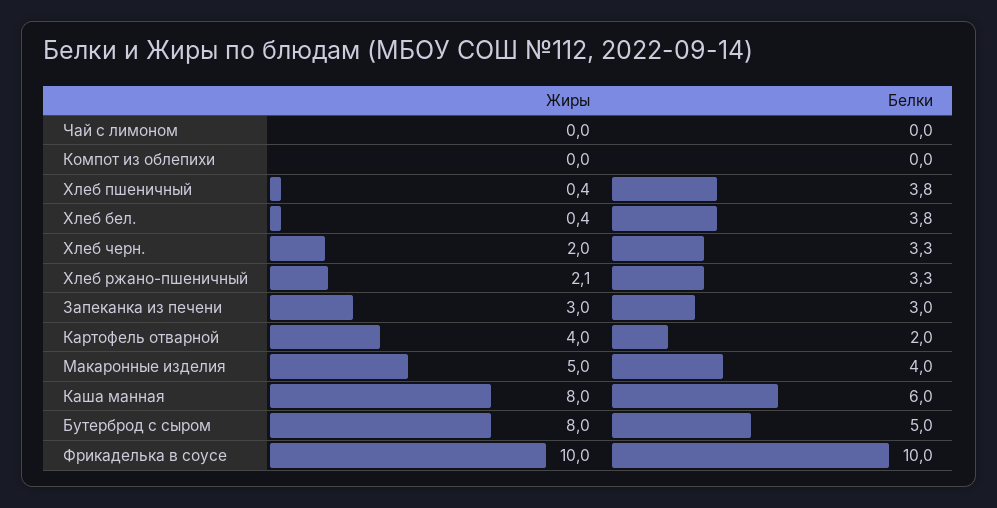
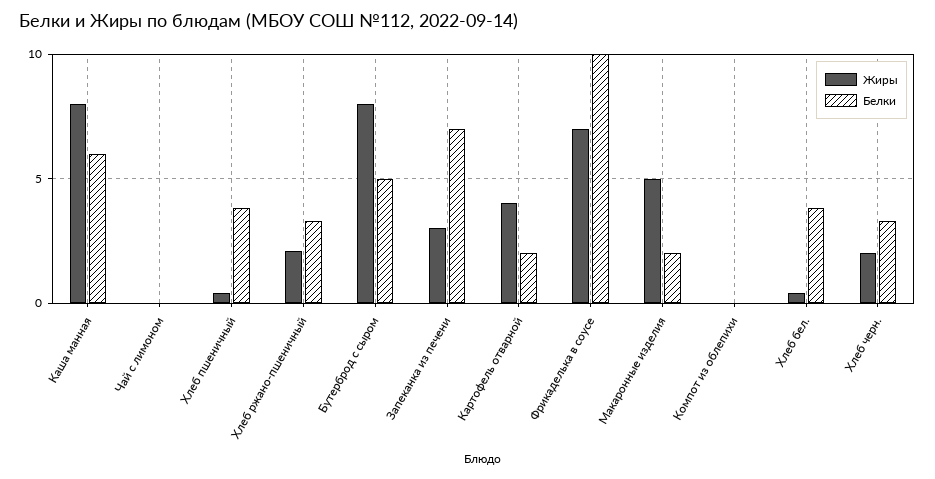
  {
    "Жиры": {
      "Чай с лимоном": 0,
      "Компот из облепихи": 0,
      "Хлеб пшеничный": 0.4,
      "Хлеб бел.": 0.4,
      "Хлеб черн.": 2,
      "Хлеб ржано-пшеничный": 2.1,
      "Запеканка из печени": 3,
      "Картофель отварной": 4,
      "Макаронные изделия": 5,
      "Каша манная": 8,
      "Бутерброд с сыром": 8,
-     "Фрикаделька в соусе": 10
+     "Фрикаделька в соусе": 7
    },
    "Белки": {
      "Чай с лимоном": 0,
      "Компот из облепихи": 0,
      "Хлеб пшеничный": 3.8,
      "Хлеб бел.": 3.8,
      "Хлеб черн.": 3.3,
      "Хлеб ржано-пшеничный": 3.3,
-     "Запеканка из печени": 3,
+     "Запеканка из печени": 7,
      "Картофель отварной": 2,
-     "Макаронные изделия": 4,
+     "Макаронные изделия": 2,
      "Каша манная": 6,
      "Бутерброд с сыром": 5,
      "Фрикаделька в соусе": 10
    }
  }

